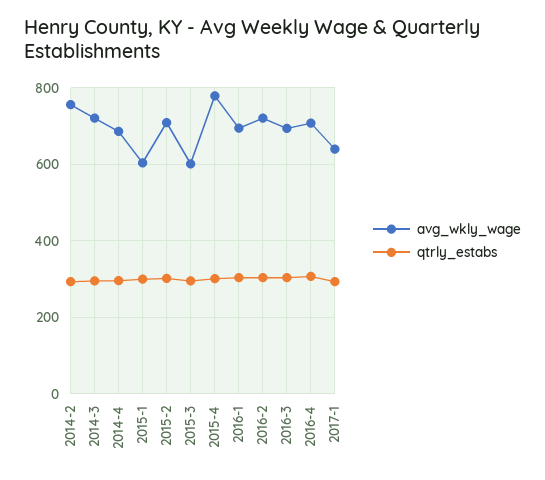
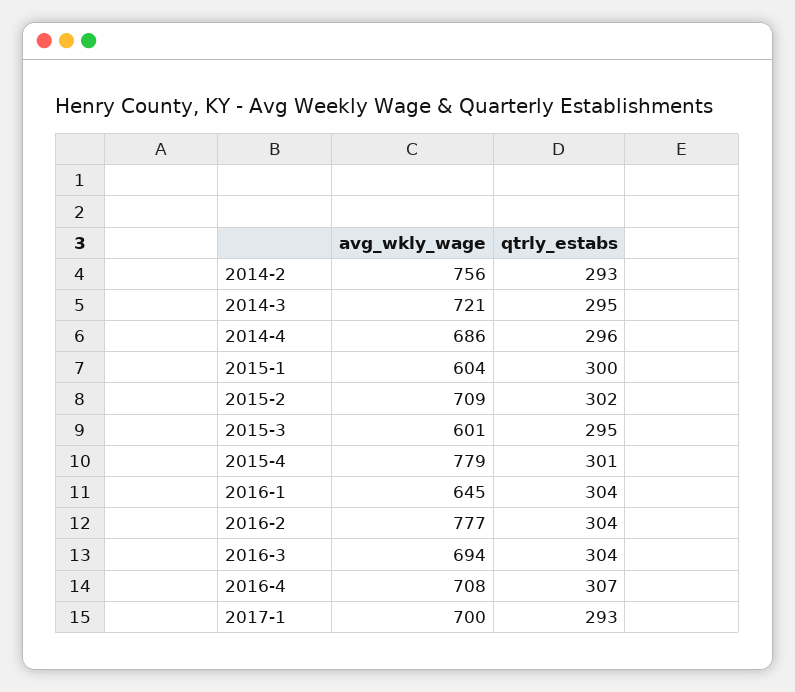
  {
    "avg_wkly_wage": {
      "2014-2": 756,
      "2014-3": 721,
      "2014-4": 686,
      "2015-1": 604,
      "2015-2": 709,
      "2015-3": 601,
      "2015-4": 779,
-     "2016-1": 700,
+     "2016-1": 645,
-     "2016-2": 720,
+     "2016-2": 777,
      "2016-3": 694,
      "2016-4": 708,
-     "2017-1": 640
+     "2017-1": 700
    },
    "qtrly_estabs": {
      "2014-2": 293,
      "2014-3": 295,
      "2014-4": 296,
      "2015-1": 300,
      "2015-2": 302,
      "2015-3": 295,
      "2015-4": 301,
      "2016-1": 304,
      "2016-2": 304,
      "2016-3": 304,
      "2016-4": 307,
      "2017-1": 293
    }
  }

